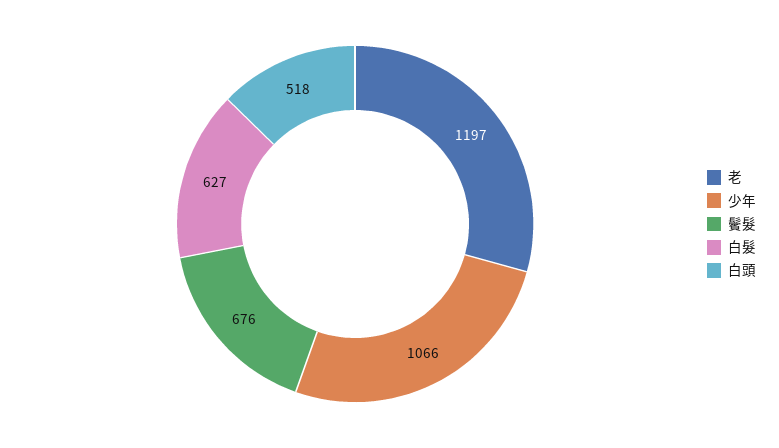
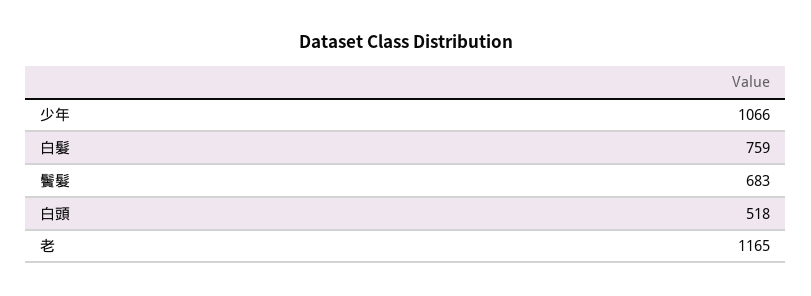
  {
-   "老": 1197,
+   "老": 1165,
    "少年": 1066,
-   "鬢髮": 676,
+   "鬢髮": 683,
-   "白髮": 627,
+   "白髮": 759,
    "白頭": 518
  }

